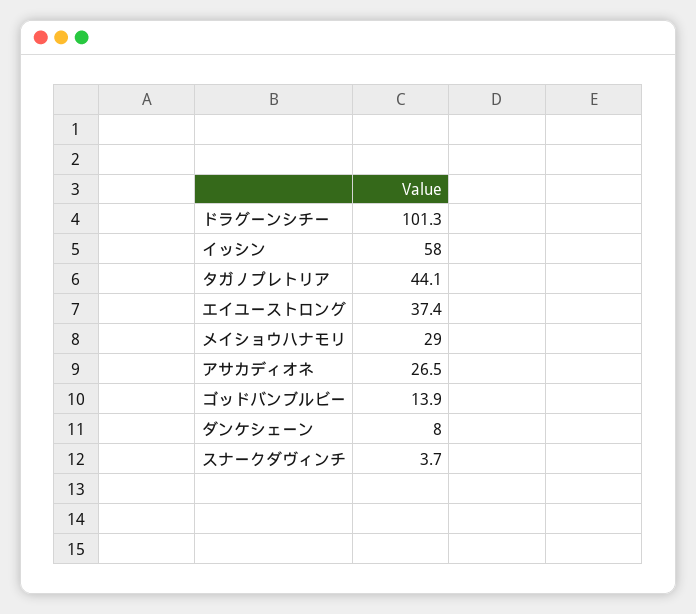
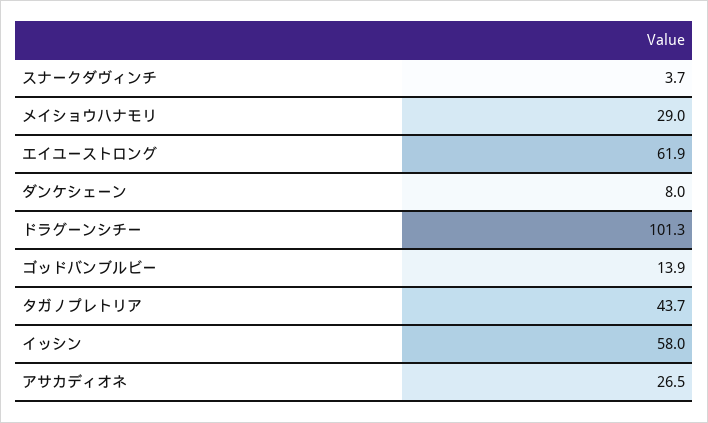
  {
    "ドラグーンシチー": 101.3,
    "イッシン": 58,
-   "タガノプレトリア": 44.1,
+   "タガノプレトリア": 43.7,
-   "エイユーストロング": 37.4,
+   "エイユーストロング": 61.9,
    "メイショウハナモリ": 29,
    "アサカディオネ": 26.5,
    "ゴッドバンブルビー": 13.9,
    "ダンケシェーン": 8,
    "スナークダヴィンチ": 3.7
  }

